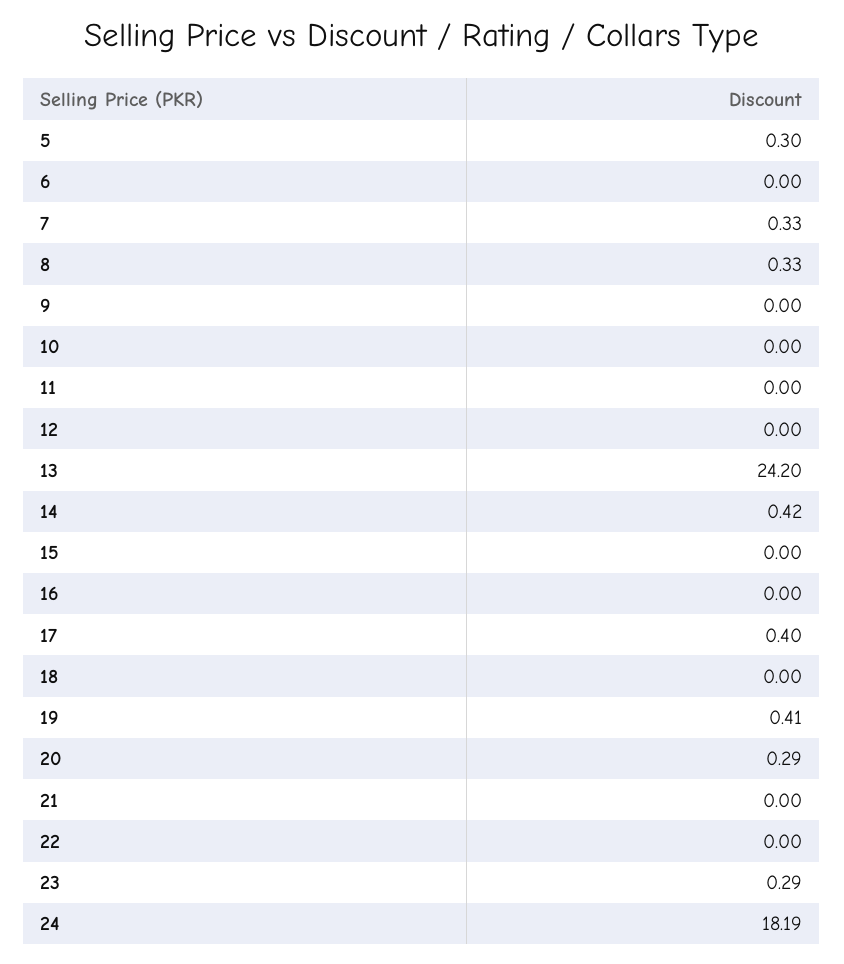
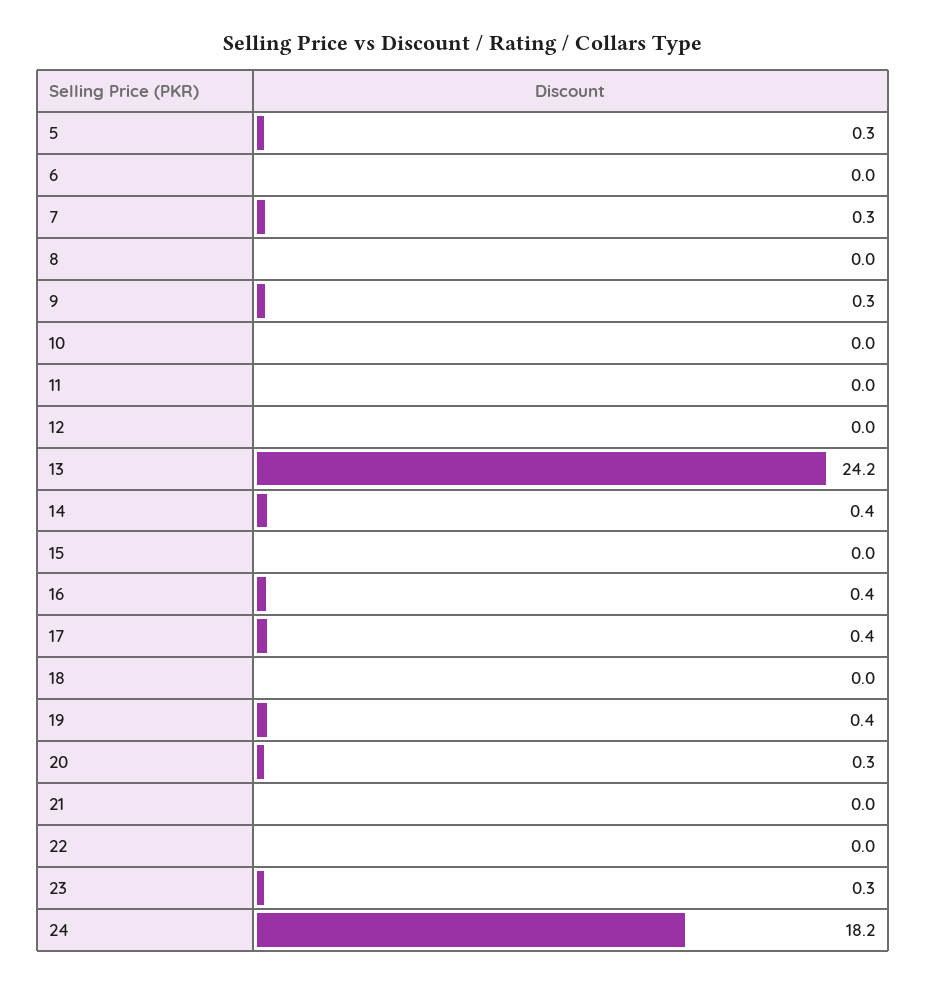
  {
    "5": 0.3,
    "6": 0,
    "7": 0.33,
-   "8": 0.33,
+   "8": 0,
-   "9": 0,
+   "9": 0.3,
    "10": 0,
    "11": 0,
    "12": 0,
    "13": 24.2,
    "14": 0.42,
    "15": 0,
-   "16": 0,
+   "16": 0.4,
    "17": 0.4,
    "18": 0,
    "19": 0.41,
    "20": 0.29,
    "21": 0,
    "22": 0,
    "23": 0.29,
    "24": 18.19
  }

